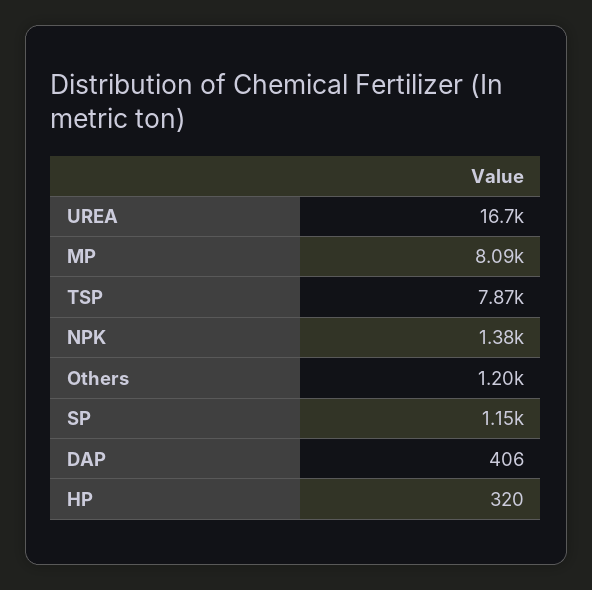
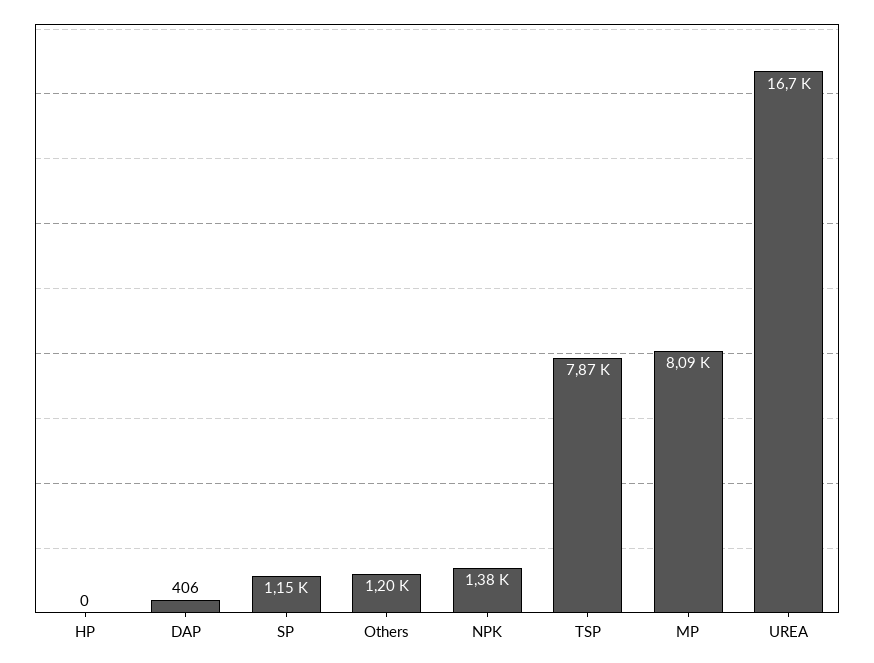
  {
    "UREA": 16700,
    "MP": 8090,
    "TSP": 7870,
    "NPK": 1380,
    "Others": 1200,
    "SP": 1150,
    "DAP": 406,
-   "HP": 320
+   "HP": 0
  }

